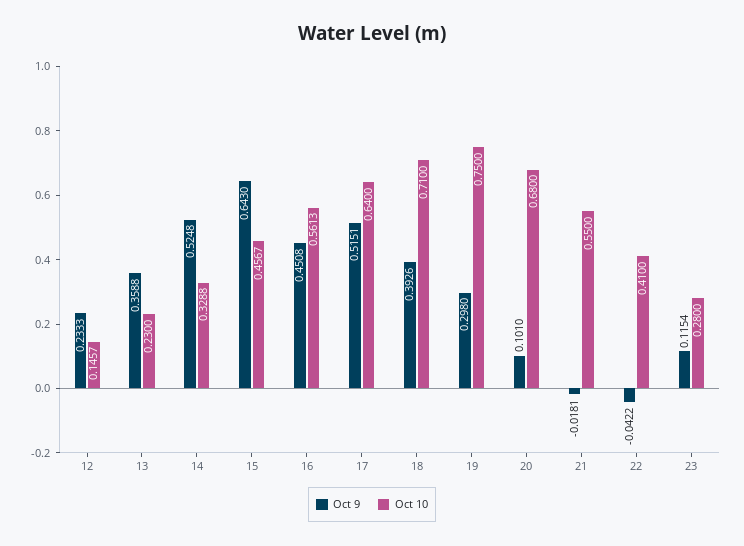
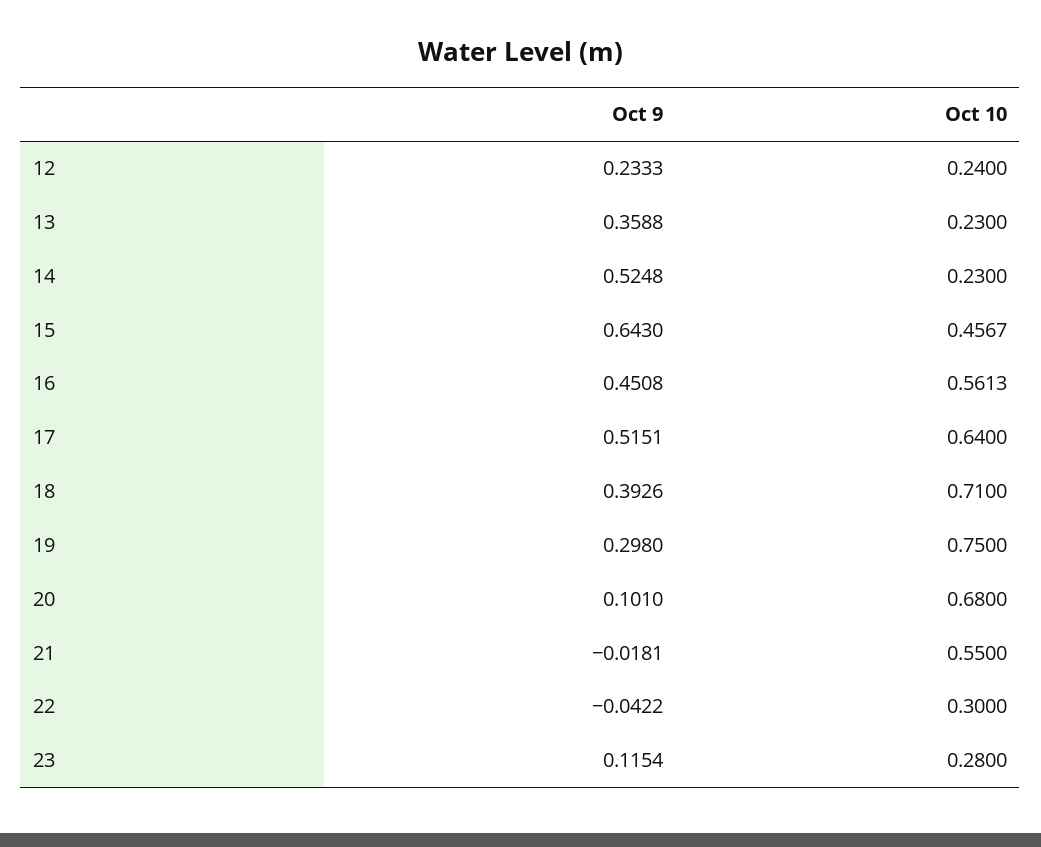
  {
    "Oct 9": {
      "12": 0.2333,
      "13": 0.3588,
      "14": 0.5248,
      "15": 0.643,
      "16": 0.4508,
      "17": 0.5151,
      "18": 0.3926,
      "19": 0.298,
      "20": 0.101,
      "21": -0.0181,
      "22": -0.0422,
      "23": 0.1154
    },
    "Oct 10": {
-     "12": 0.1457,
+     "12": 0.24,
      "13": 0.23,
-     "14": 0.3288,
+     "14": 0.23,
      "15": 0.4567,
      "16": 0.5613,
      "17": 0.64,
      "18": 0.71,
      "19": 0.75,
      "20": 0.68,
      "21": 0.55,
-     "22": 0.41,
+     "22": 0.3,
      "23": 0.28
    }
  }

